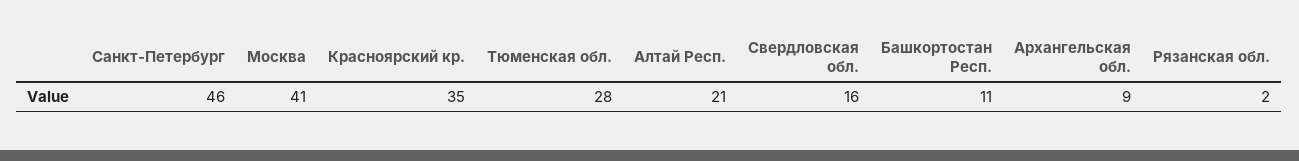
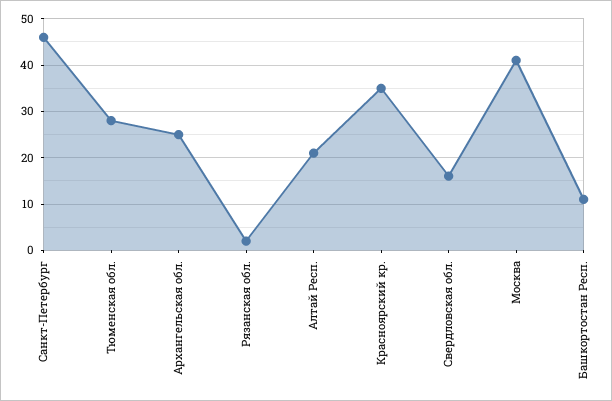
  {
    "Санкт-Петербург": 46,
    "Москва": 41,
    "Красноярский кр.": 35,
    "Тюменская обл.": 28,
    "Алтай Респ.": 21,
    "Свердловская обл.": 16,
    "Башкортостан Респ.": 11,
-   "Архангельская обл.": 9,
+   "Архангельская обл.": 25,
    "Рязанская обл.": 2
  }

